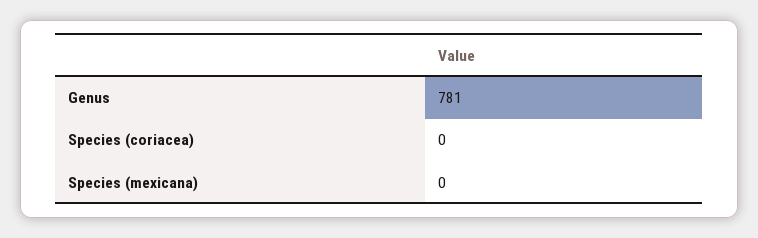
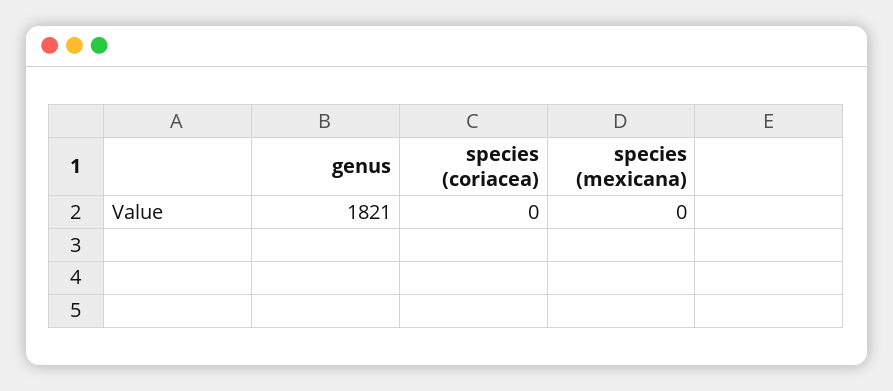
  {
-   "Genus": 781,
+   "Genus": 1821,
    "Species (coriacea)": 0,
    "Species (mexicana)": 0
  }

